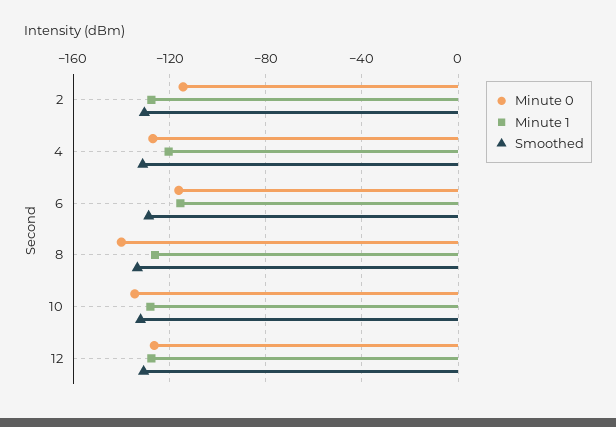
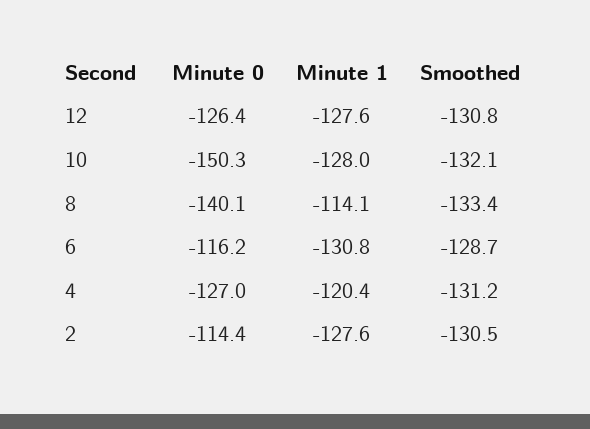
  {
    "Minute 0": {
      "2": -114.4,
      "4": -127,
      "6": -116.2,
      "8": -140.1,
-     "10": -135,
+     "10": -150.3,
      "12": -126.4
    },
    "Minute 1": {
      "2": -127.6,
      "4": -120.4,
-     "6": -115,
+     "6": -130.8,
-     "8": -125,
+     "8": -114.1,
      "10": -128,
      "12": -127.6
    },
    "Smoothed": {
      "2": -130.5,
      "4": -131.2,
      "6": -128.7,
      "8": -133.4,
      "10": -132.1,
      "12": -130.8
    }
  }

